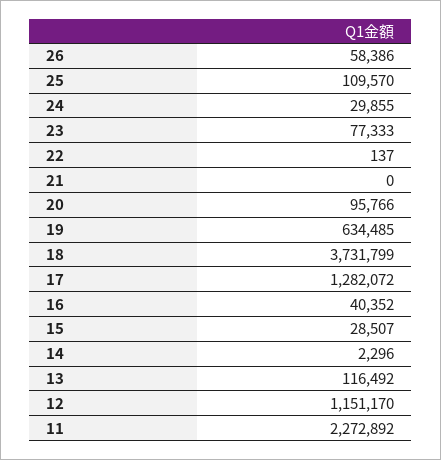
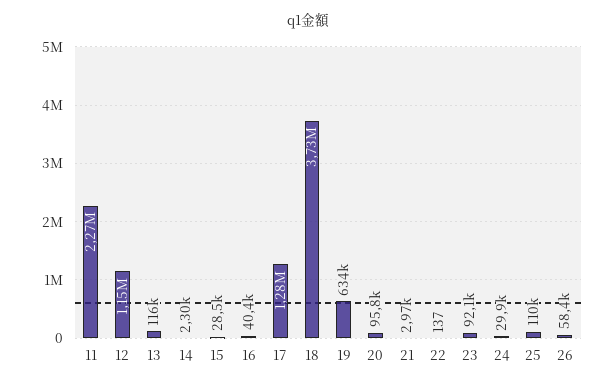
  {
    "26": 58386,
    "25": 109570,
    "24": 29855,
-   "23": 77333,
+   "23": 92100,
    "22": 137,
-   "21": 0,
+   "21": 2970,
    "20": 95766,
    "19": 634485,
    "18": 3731799,
    "17": 1282072,
    "16": 40352,
    "15": 28507,
    "14": 2296,
    "13": 116492,
    "12": 1151170,
    "11": 2272892
  }

